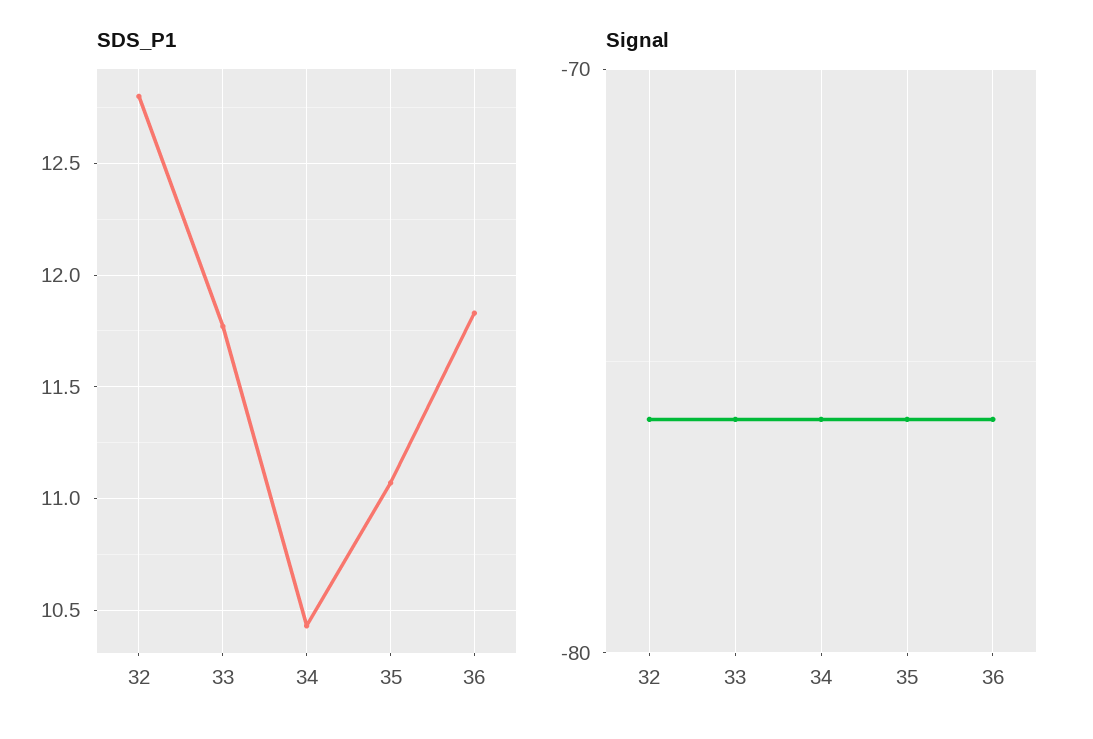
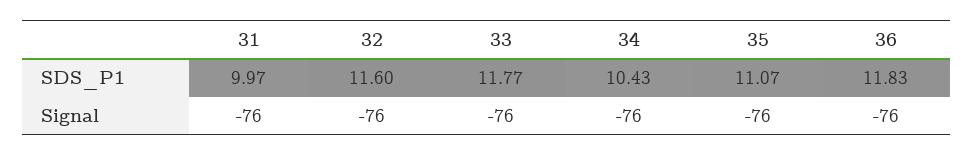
  {
    "SDS_P1": {
-     "32": 12.8,
+     "32": 11.6,
      "33": 11.77,
      "34": 10.43,
      "35": 11.07,
-     "36": 11.83
+     "36": 11.83,
+     "31": 9.97
    },
    "Signal": {
      "32": -76,
      "33": -76,
      "34": -76,
      "35": -76,
-     "36": -76
+     "36": -76,
+     "31": -76
    }
  }

